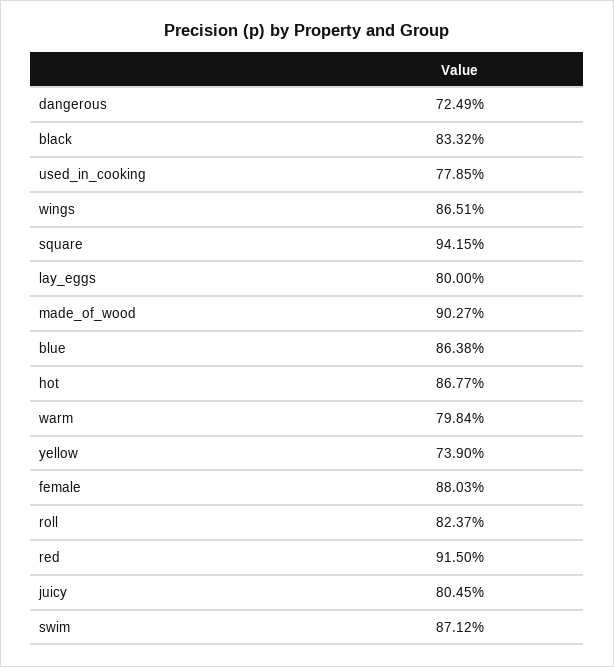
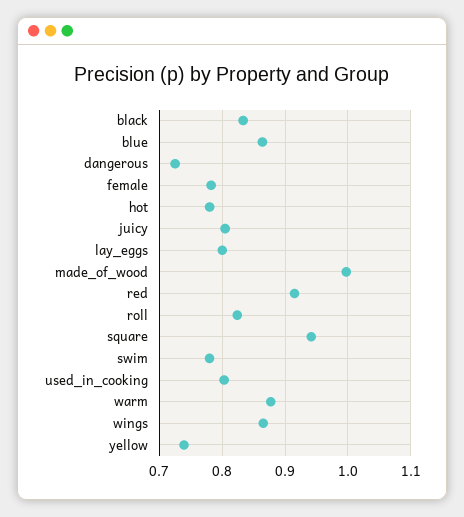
  {
    "dangerous": 0.7249,
    "black": 0.8332,
-   "used_in_cooking": 0.7785,
+   "used_in_cooking": 0.8,
    "wings": 0.8651,
    "square": 0.9415,
    "lay_eggs": 0.8,
-   "made_of_wood": 0.9027,
+   "made_of_wood": 1,
    "blue": 0.8638,
-   "hot": 0.8677,
+   "hot": 0.78,
-   "warm": 0.7984,
+   "warm": 0.88,
    "yellow": 0.739,
-   "female": 0.8803,
+   "female": 0.78,
    "roll": 0.8237,
    "red": 0.915,
    "juicy": 0.8045,
-   "swim": 0.8712
+   "swim": 0.78
  }

